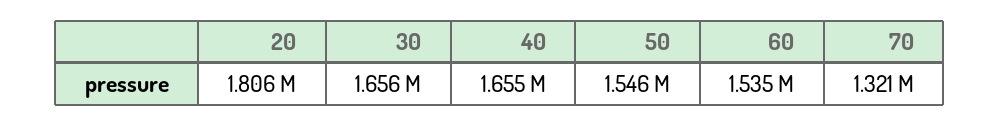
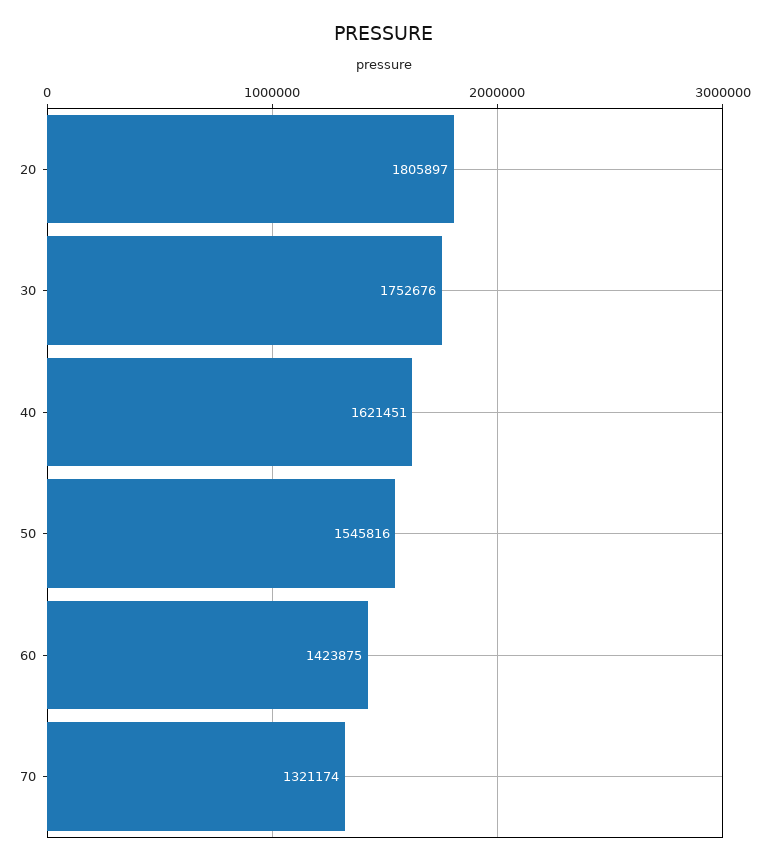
  {
    "20": 1805897,
-   "30": 1656000,
+   "30": 1752676,
-   "40": 1655000,
+   "40": 1621451,
    "50": 1545816,
-   "60": 1535000,
+   "60": 1423875,
    "70": 1321174
  }

